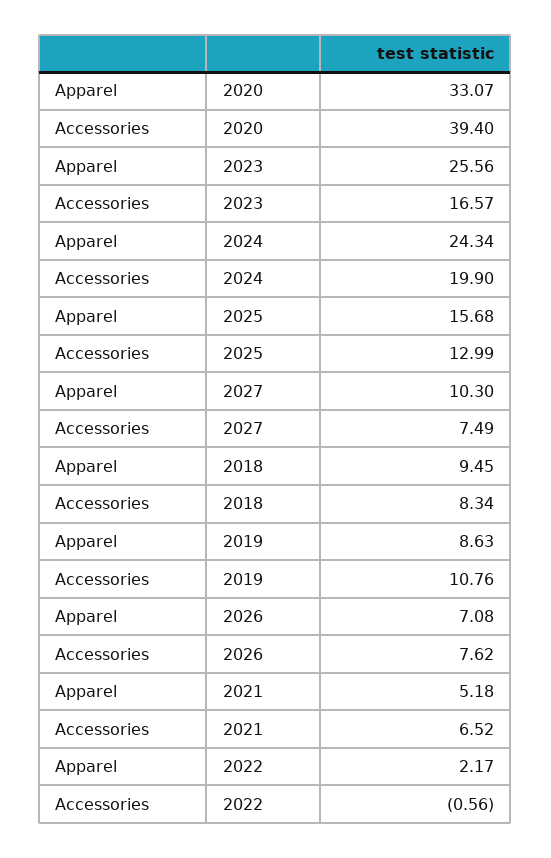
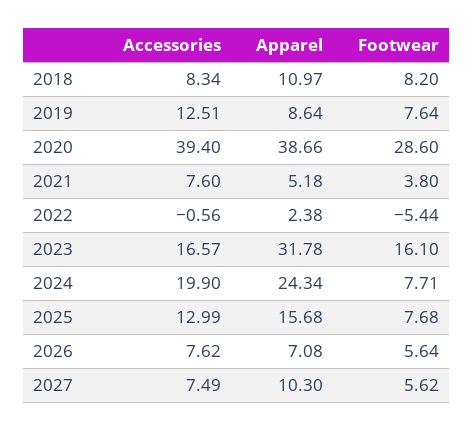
  {
    "Apparel": {
-     "2020": 33.07,
+     "2020": 38.66,
-     "2023": 25.56,
+     "2023": 31.78,
      "2024": 24.34,
      "2025": 15.68,
      "2027": 10.3,
-     "2018": 9.45,
+     "2018": 10.97,
-     "2019": 8.63,
+     "2019": 8.64,
      "2026": 7.08,
      "2021": 5.18,
-     "2022": 2.17
+     "2022": 2.38
    },
    "Accessories": {
      "2020": 39.4,
      "2023": 16.57,
      "2024": 19.9,
      "2025": 12.99,
      "2027": 7.49,
      "2018": 8.34,
-     "2019": 10.76,
+     "2019": 12.51,
      "2026": 7.62,
-     "2021": 6.52,
+     "2021": 7.6,
      "2022": -0.56
-   }
+   },
+   "Footwear": {
+     "2018": 8.2,
+     "2019": 7.64,
+     "2020": 28.6,
+     "2021": 3.8,
+     "2022": -5.44,
+     "2023": 16.1,
+     "2024": 7.71,
+     "2025": 7.68,
+     "2026": 5.64,
+     "2027": 5.62
+   }
  }

